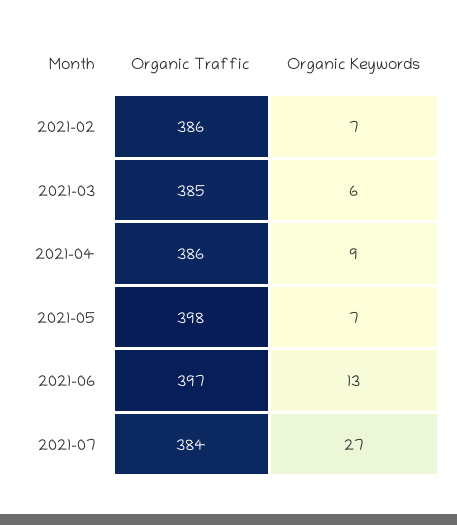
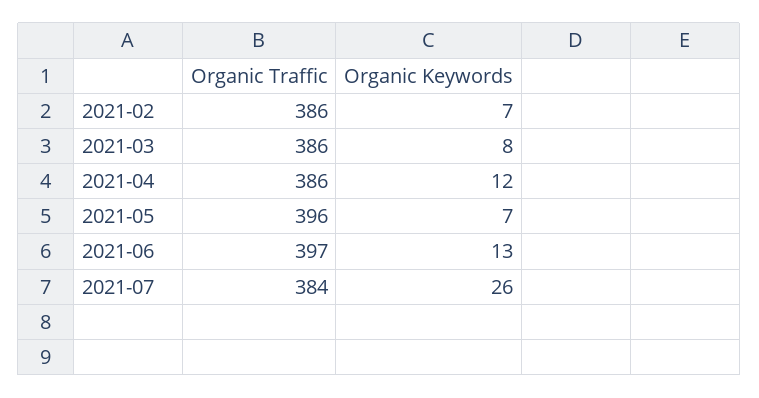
  {
    "Organic Traffic": {
      "2021-02": 386,
-     "2021-03": 385,
+     "2021-03": 386,
      "2021-04": 386,
-     "2021-05": 398,
+     "2021-05": 396,
      "2021-06": 397,
      "2021-07": 384
    },
    "Organic Keywords": {
      "2021-02": 7,
-     "2021-03": 6,
+     "2021-03": 8,
-     "2021-04": 9,
+     "2021-04": 12,
      "2021-05": 7,
      "2021-06": 13,
-     "2021-07": 27
+     "2021-07": 26
    }
  }

